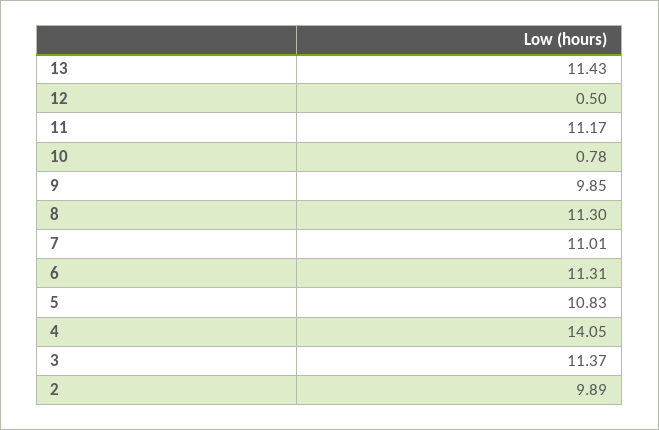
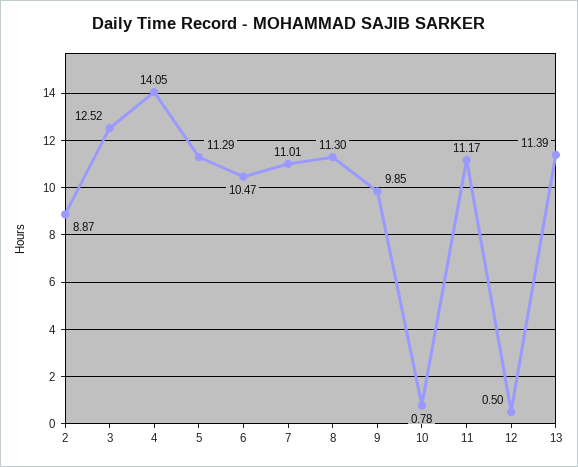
  {
-   "13": 11.43,
+   "13": 11.39,
    "12": 0.5,
    "11": 11.17,
    "10": 0.78,
    "9": 9.85,
    "8": 11.3,
    "7": 11.01,
-   "6": 11.31,
+   "6": 10.47,
-   "5": 10.83,
+   "5": 11.29,
    "4": 14.05,
-   "3": 11.37,
+   "3": 12.52,
-   "2": 9.89
+   "2": 8.87
  }

